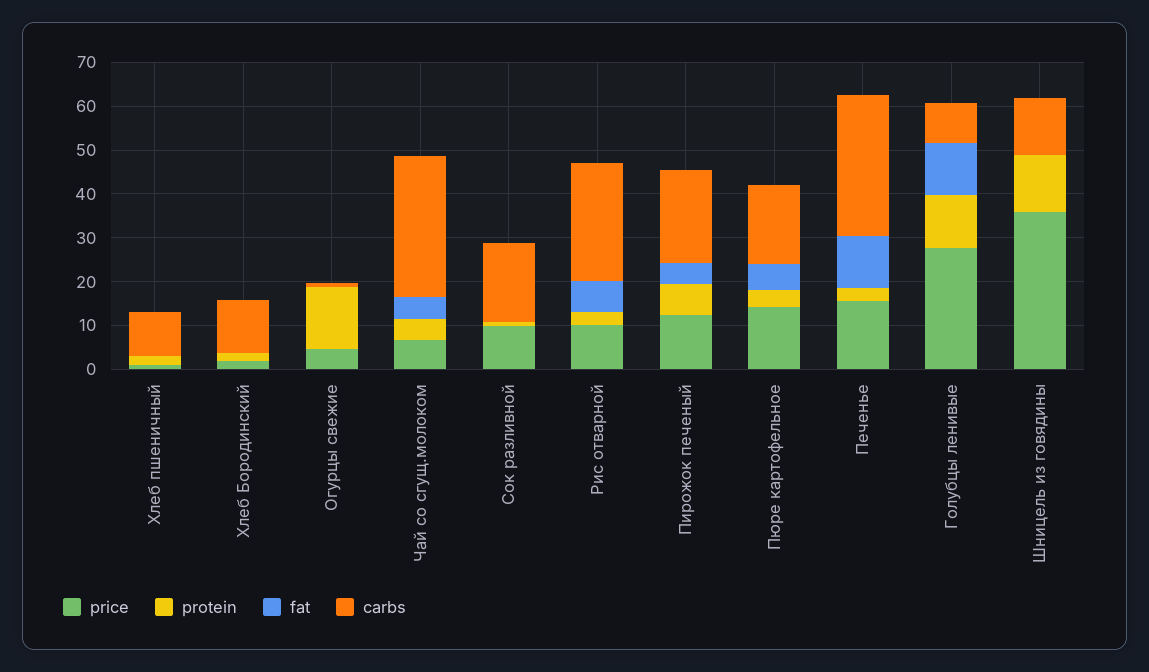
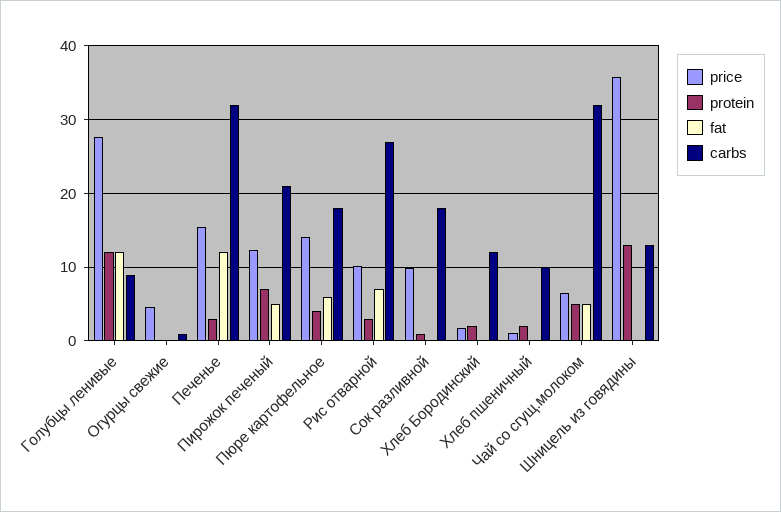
  {
    "price": {
      "Хлеб пшеничный": 1,
      "Хлеб Бородинский": 2,
      "Огурцы свежие": 5,
      "Чай со сгущ.молоком": 7,
      "Сок разливной": 10,
      "Рис отварной": 10,
      "Пирожок печеный": 12,
      "Пюре картофельное": 14,
      "Печенье": 16,
      "Голубцы ленивые": 28,
      "Шницель из говядины": 36
    },
    "protein": {
      "Хлеб пшеничный": 2,
      "Хлеб Бородинский": 2,
-     "Огурцы свежие": 14,
+     "Огурцы свежие": 0,
      "Чай со сгущ.молоком": 5,
      "Сок разливной": 1,
      "Рис отварной": 3,
      "Пирожок печеный": 7,
      "Пюре картофельное": 4,
      "Печенье": 3,
      "Голубцы ленивые": 12,
      "Шницель из говядины": 13
    },
    "fat": {
      "Хлеб пшеничный": 0,
      "Хлеб Бородинский": 0,
      "Огурцы свежие": 0,
      "Чай со сгущ.молоком": 5,
      "Сок разливной": 0,
      "Рис отварной": 7,
      "Пирожок печеный": 5,
      "Пюре картофельное": 6,
      "Печенье": 12,
      "Голубцы ленивые": 12,
      "Шницель из говядины": 0
    },
    "carbs": {
      "Хлеб пшеничный": 10,
      "Хлеб Бородинский": 12,
      "Огурцы свежие": 1,
      "Чай со сгущ.молоком": 32,
      "Сок разливной": 18,
      "Рис отварной": 27,
      "Пирожок печеный": 21,
      "Пюре картофельное": 18,
      "Печенье": 32,
      "Голубцы ленивые": 9,
      "Шницель из говядины": 13
    }
  }

